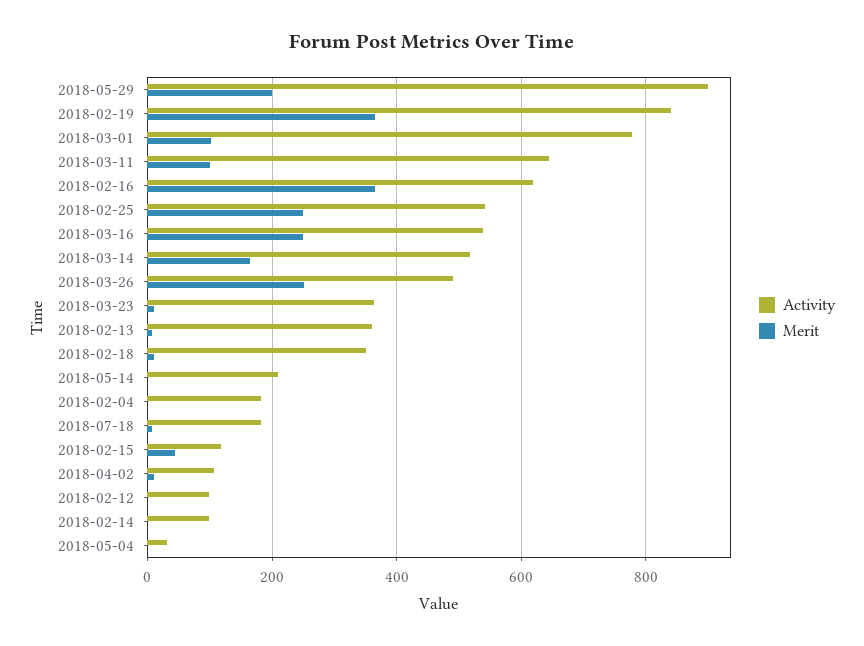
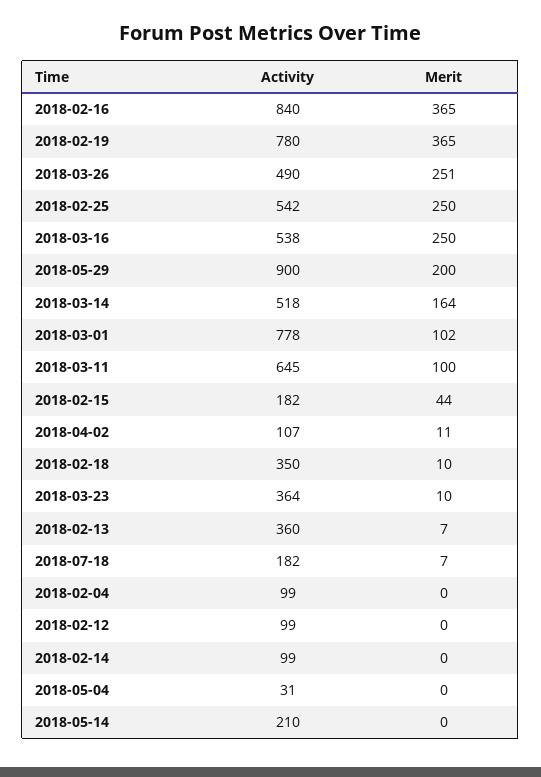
  {
    "Activity": {
      "2018-05-29": 900,
-     "2018-02-19": 840,
+     "2018-02-19": 780,
      "2018-03-01": 778,
      "2018-03-11": 645,
-     "2018-02-16": 620,
+     "2018-02-16": 840,
      "2018-02-25": 542,
      "2018-03-16": 538,
      "2018-03-14": 518,
      "2018-03-26": 490,
      "2018-03-23": 364,
      "2018-02-13": 360,
      "2018-02-18": 350,
      "2018-05-14": 210,
-     "2018-02-04": 180,
+     "2018-02-04": 99,
      "2018-07-18": 182,
-     "2018-02-15": 120,
+     "2018-02-15": 182,
      "2018-04-02": 107,
      "2018-02-12": 99,
      "2018-02-14": 99,
      "2018-05-04": 31
    },
    "Merit": {
      "2018-05-29": 200,
      "2018-02-19": 365,
      "2018-03-01": 102,
      "2018-03-11": 100,
      "2018-02-16": 365,
      "2018-02-25": 250,
      "2018-03-16": 250,
      "2018-03-14": 164,
      "2018-03-26": 251,
      "2018-03-23": 10,
      "2018-02-13": 7,
      "2018-02-18": 10,
      "2018-05-14": 0,
      "2018-02-04": 0,
      "2018-07-18": 7,
      "2018-02-15": 44,
      "2018-04-02": 11,
      "2018-02-12": 0,
      "2018-02-14": 0,
      "2018-05-04": 0
    }
  }

